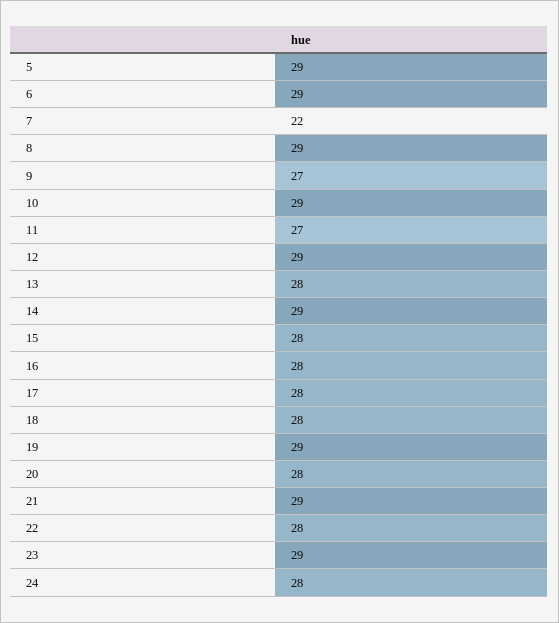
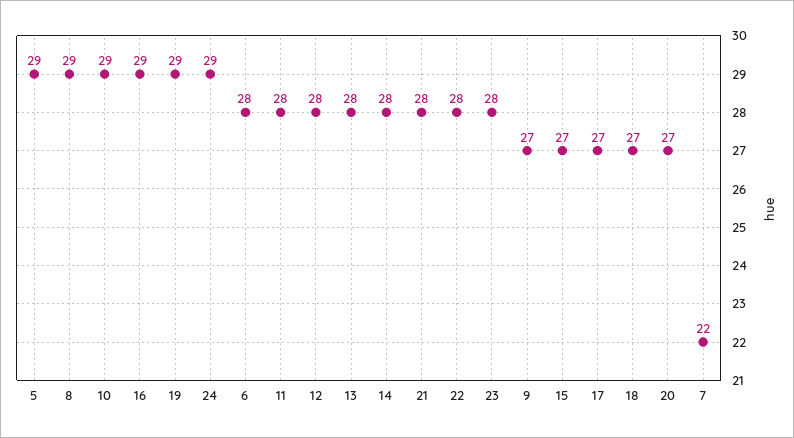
  {
    "5": 29,
-   "6": 29,
+   "6": 28,
    "7": 22,
    "8": 29,
    "9": 27,
    "10": 29,
-   "11": 27,
+   "11": 28,
-   "12": 29,
+   "12": 28,
    "13": 28,
-   "14": 29,
+   "14": 28,
-   "15": 28,
+   "15": 27,
-   "16": 28,
+   "16": 29,
-   "17": 28,
+   "17": 27,
-   "18": 28,
+   "18": 27,
    "19": 29,
-   "20": 28,
+   "20": 27,
-   "21": 29,
+   "21": 28,
    "22": 28,
-   "23": 29,
+   "23": 28,
-   "24": 28
+   "24": 29
  }

